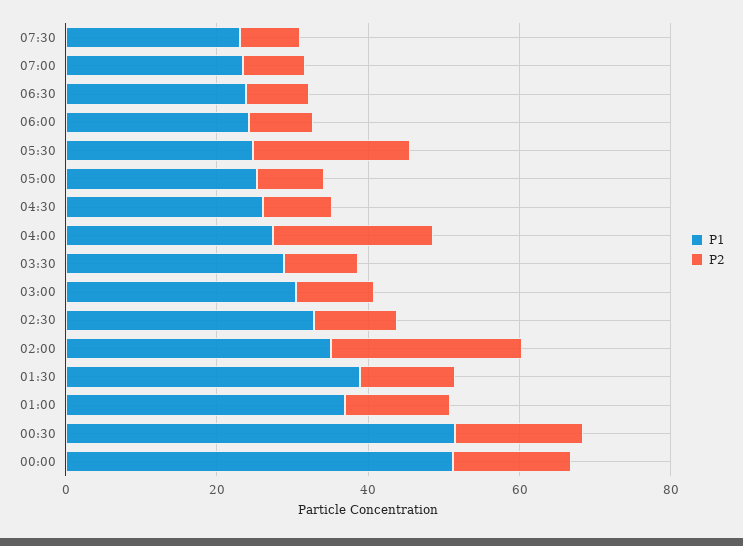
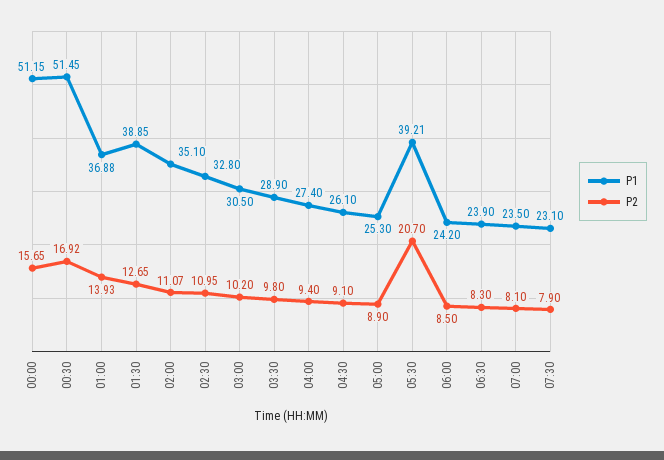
  {
    "P1": {
      "07:30": 23.1,
      "07:00": 23.5,
      "06:30": 23.9,
      "06:00": 24.2,
-     "05:30": 25,
+     "05:30": 39.21,
      "05:00": 25.3,
      "04:30": 26.1,
      "04:00": 27.4,
      "03:30": 28.9,
      "03:00": 30.5,
      "02:30": 32.8,
      "02:00": 35.1,
      "01:30": 38.85,
      "01:00": 36.88,
      "00:30": 51.45,
      "00:00": 51.15
    },
    "P2": {
      "07:30": 7.9,
      "07:00": 8.1,
      "06:30": 8.3,
      "06:00": 8.5,
      "05:30": 20.7,
      "05:00": 8.9,
      "04:30": 9.1,
-     "04:00": 20,
+     "04:00": 9.4,
      "03:30": 9.8,
      "03:00": 10.2,
      "02:30": 10.95,
-     "02:00": 25,
+     "02:00": 11.07,
      "01:30": 12.65,
      "01:00": 13.93,
      "00:30": 16.92,
      "00:00": 15.65
    }
  }

